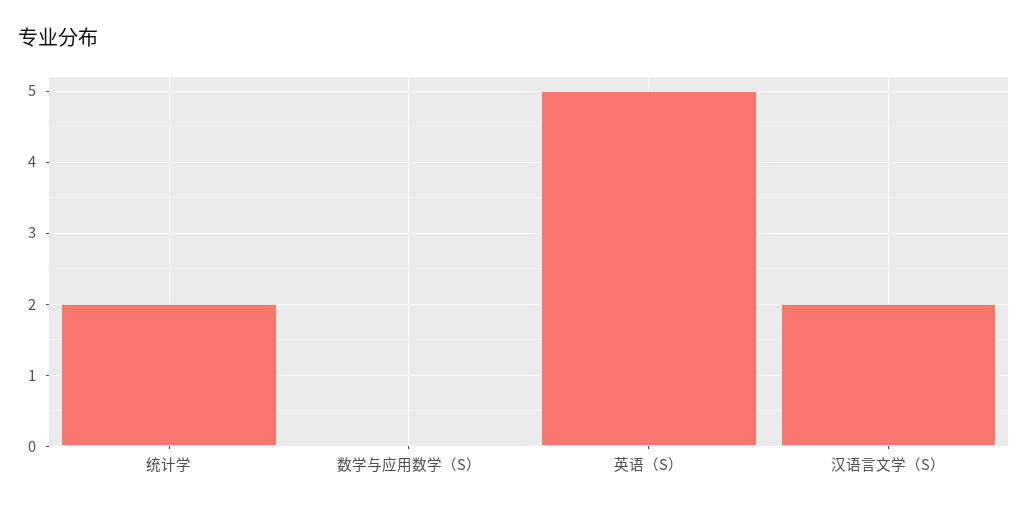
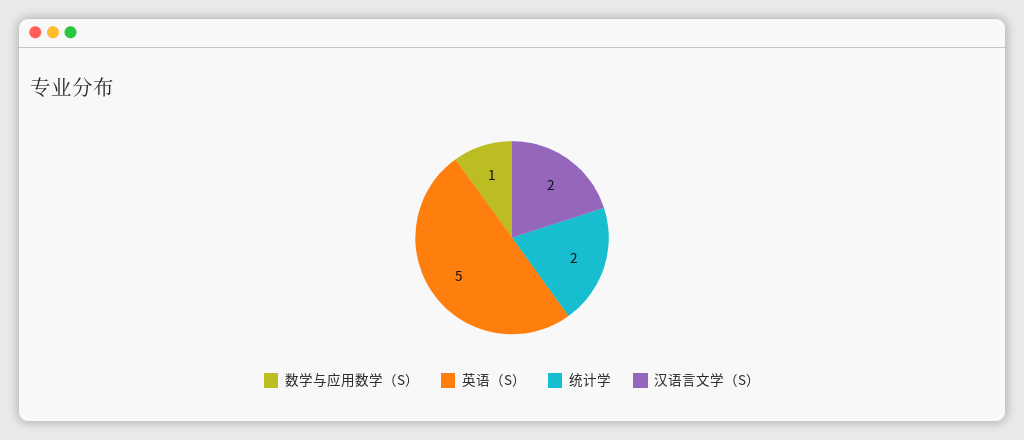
  {
    "统计学": 2,
-   "数学与应用数学（S）": 0,
+   "数学与应用数学（S）": 1,
    "英语（S）": 5,
    "汉语言文学（S）": 2
  }

